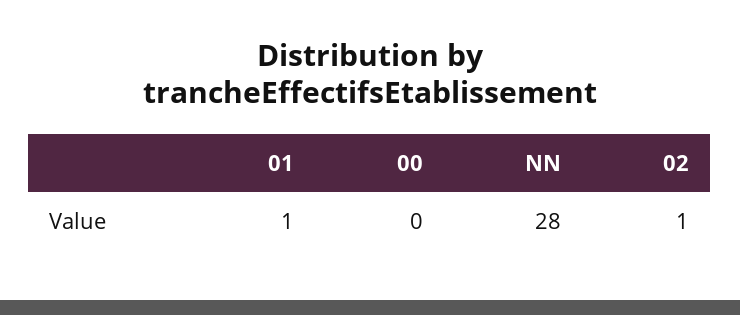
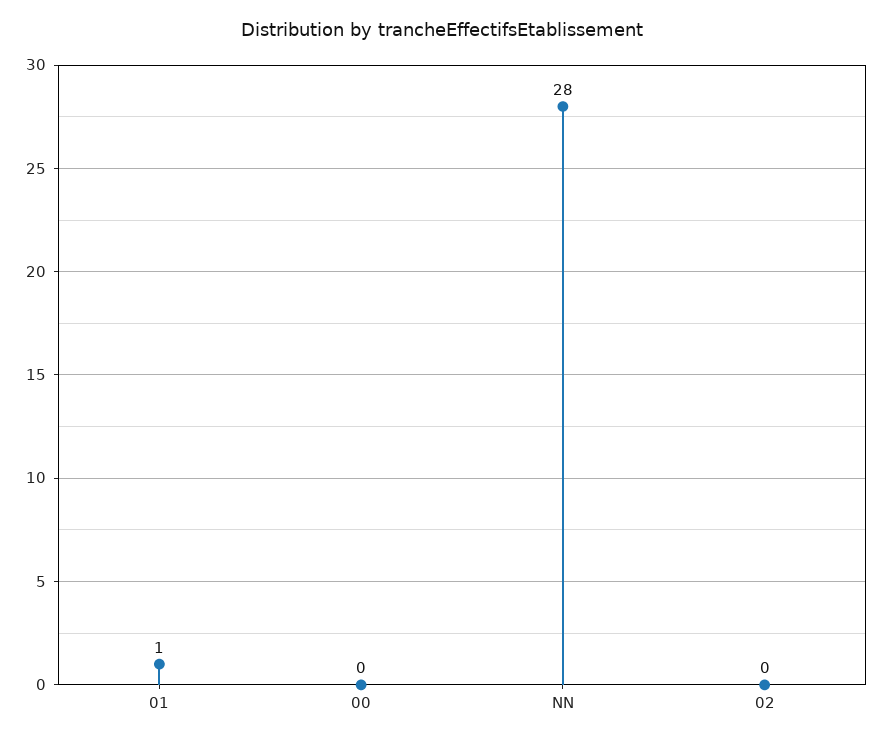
  {
    "01": 1,
    "00": 0,
    "NN": 28,
-   "02": 1
+   "02": 0
  }

